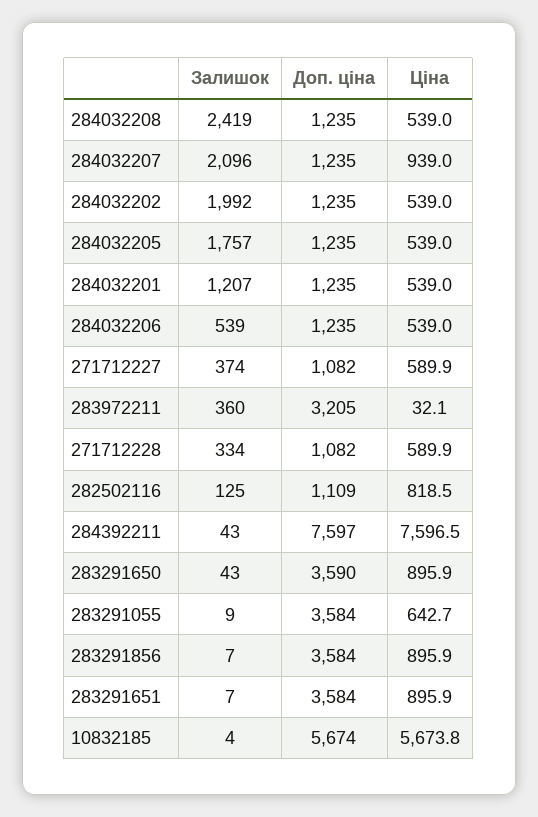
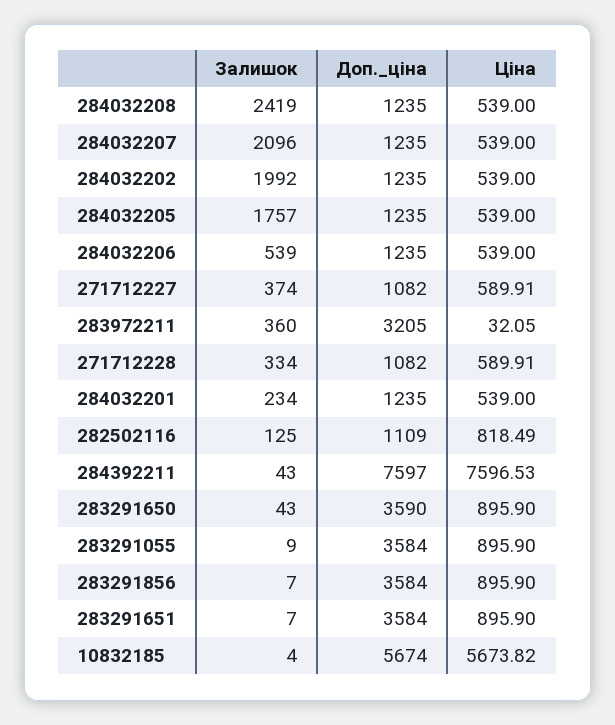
  {
    "Залишок": {
      "284032208": 2419,
      "284032207": 2096,
      "284032202": 1992,
      "284032205": 1757,
-     "284032201": 1207,
+     "284032201": 234,
      "284032206": 539,
      "271712227": 374,
      "283972211": 360,
      "271712228": 334,
      "282502116": 125,
      "284392211": 43,
      "283291650": 43,
      "283291055": 9,
      "283291856": 7,
      "283291651": 7,
      "10832185": 4
    },
    "Доп. ціна": {
      "284032208": 1235,
      "284032207": 1235,
      "284032202": 1235,
      "284032205": 1235,
      "284032201": 1235,
      "284032206": 1235,
      "271712227": 1082,
      "283972211": 3205,
      "271712228": 1082,
      "282502116": 1109,
      "284392211": 7597,
      "283291650": 3590,
      "283291055": 3584,
      "283291856": 3584,
      "283291651": 3584,
      "10832185": 5674
    },
    "Ціна": {
      "284032208": 539,
-     "284032207": 939,
+     "284032207": 539,
      "284032202": 539,
      "284032205": 539,
      "284032201": 539,
      "284032206": 539,
      "271712227": 589.91,
      "283972211": 32.05,
      "271712228": 589.91,
      "282502116": 818.49,
      "284392211": 7596.53,
      "283291650": 895.9,
-     "283291055": 642.7,
+     "283291055": 895.9,
      "283291856": 895.9,
      "283291651": 895.9,
      "10832185": 5673.82
    }
  }

